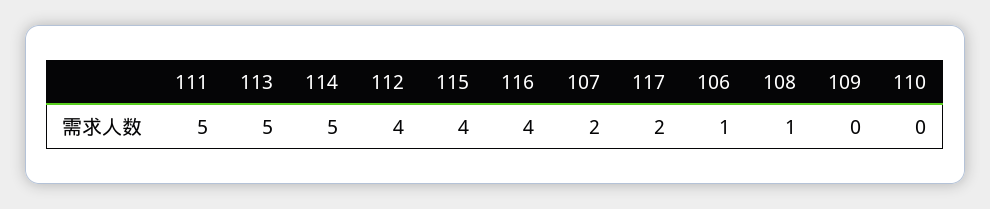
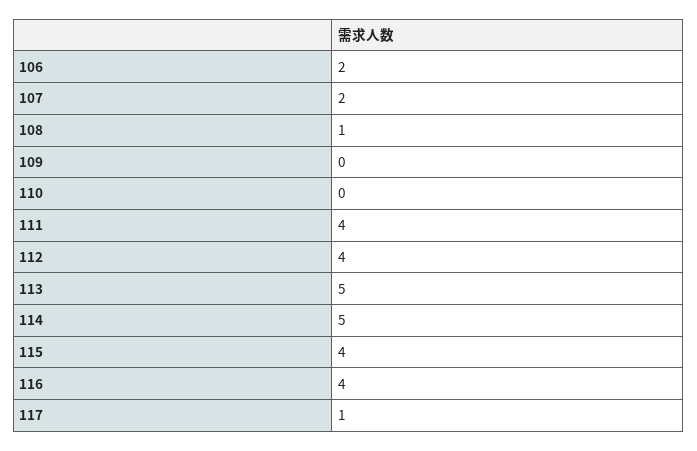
  {
-   "111": 5,
+   "111": 4,
    "113": 5,
    "114": 5,
    "112": 4,
    "115": 4,
    "116": 4,
    "107": 2,
-   "117": 2,
+   "117": 1,
-   "106": 1,
+   "106": 2,
    "108": 1,
    "109": 0,
    "110": 0
  }

